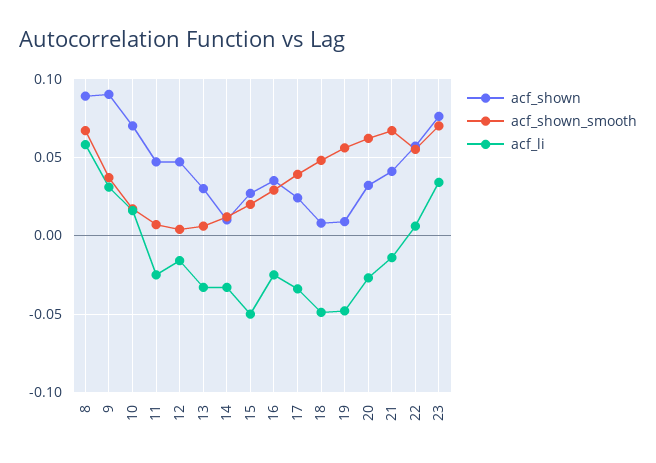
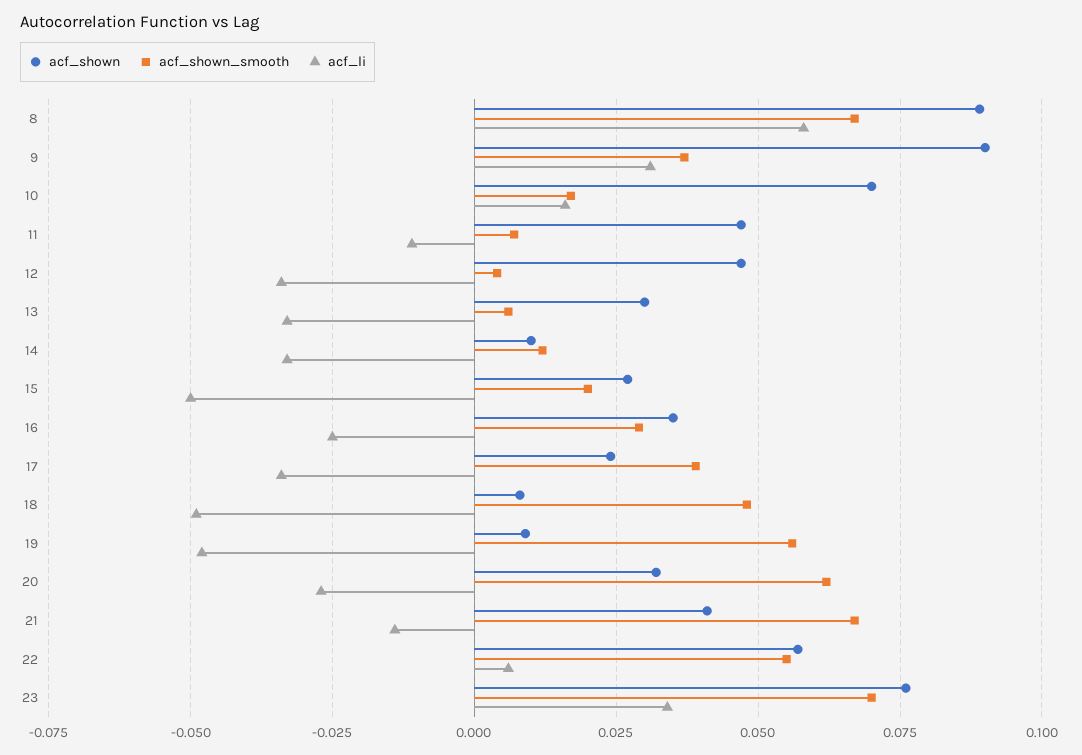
  {
    "acf_shown": {
      "8": 0.09,
      "9": 0.09,
      "10": 0.07,
      "11": 0.045,
      "12": 0.045,
      "13": 0.03,
      "14": 0.01,
      "15": 0.025,
      "16": 0.035,
      "17": 0.025,
      "18": 0.01,
      "19": 0.01,
      "20": 0.03,
      "21": 0.04,
      "22": 0.055,
      "23": 0.075
    },
    "acf_shown_smooth": {
      "8": 0.065,
      "9": 0.035,
      "10": 0.015,
      "11": 0.005,
      "12": 0.005,
      "13": 0.005,
      "14": 0.01,
      "15": 0.02,
      "16": 0.03,
      "17": 0.04,
      "18": 0.05,
      "19": 0.055,
      "20": 0.06,
      "21": 0.065,
      "22": 0.055,
      "23": 0.07
    },
    "acf_li": {
      "8": 0.06,
      "9": 0.03,
      "10": 0.015,
-     "11": -0.025,
+     "11": -0.01,
-     "12": -0.015,
+     "12": -0.035,
      "13": -0.035,
      "14": -0.035,
      "15": -0.05,
      "16": -0.025,
      "17": -0.035,
      "18": -0.05,
      "19": -0.05,
      "20": -0.025,
      "21": -0.015,
      "22": 0.005,
      "23": 0.035
    }
  }

